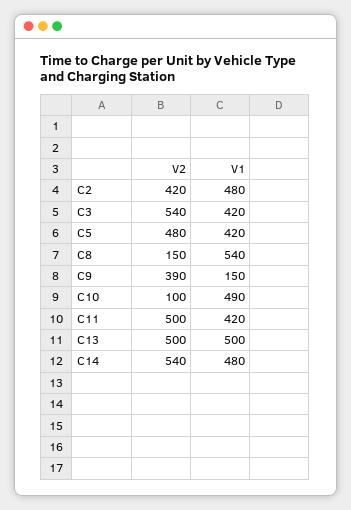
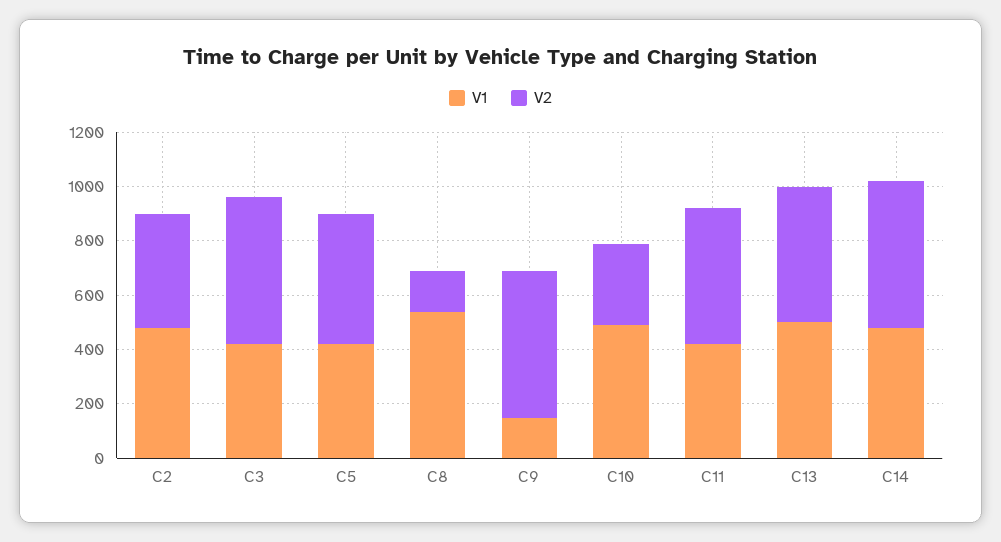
  {
    "V2": {
      "C2": 420,
      "C3": 540,
      "C5": 480,
      "C8": 150,
-     "C9": 390,
+     "C9": 550,
-     "C10": 100,
+     "C10": 300,
      "C11": 500,
      "C13": 500,
      "C14": 540
    },
    "V1": {
      "C2": 480,
      "C3": 420,
      "C5": 420,
      "C8": 540,
      "C9": 150,
      "C10": 490,
      "C11": 420,
      "C13": 500,
      "C14": 480
    }
  }

